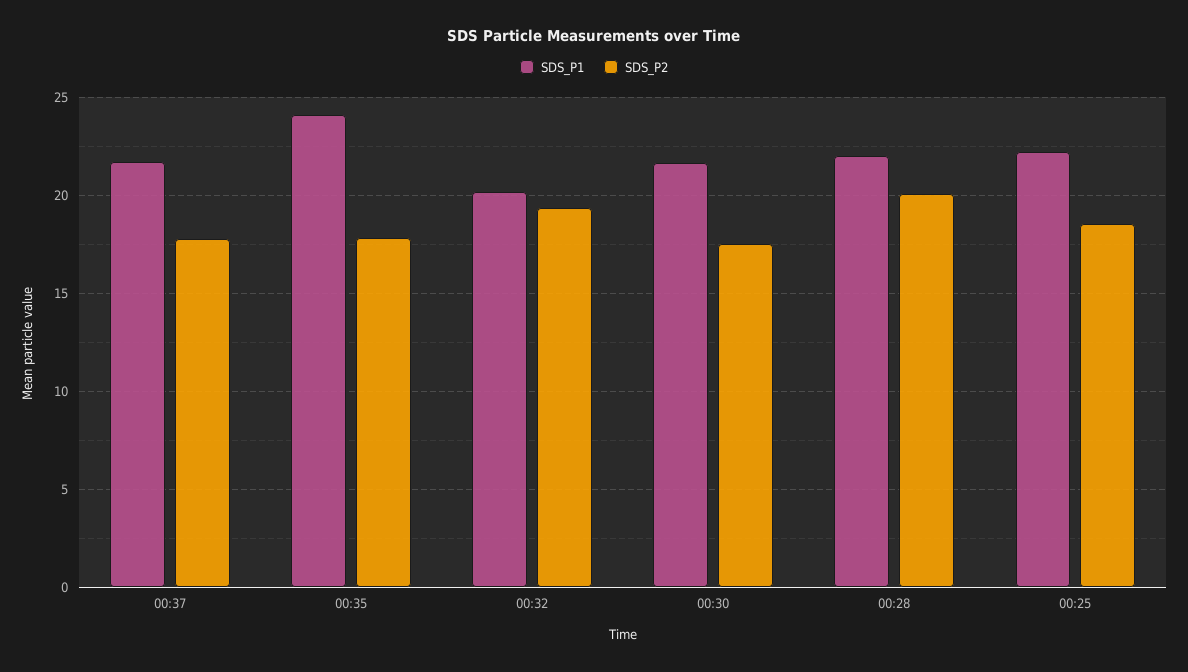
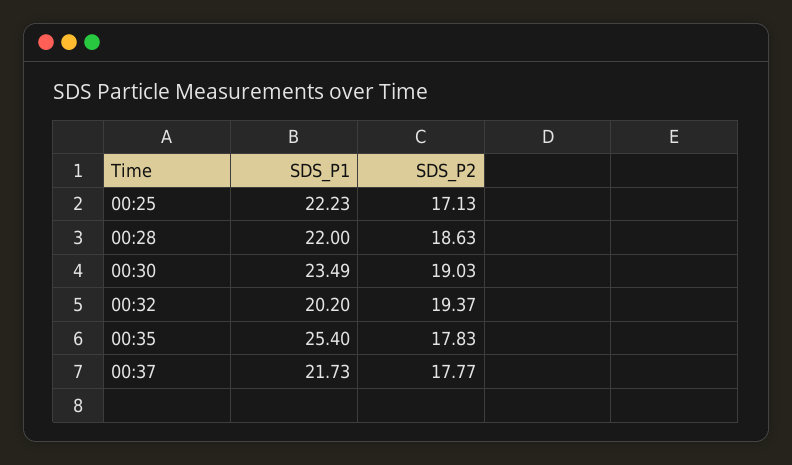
  {
    "SDS_P1": {
      "00:37": 21.73,
-     "00:35": 24,
+     "00:35": 25.4,
      "00:32": 20.2,
-     "00:30": 21.5,
+     "00:30": 23.49,
      "00:28": 22,
      "00:25": 22.23
    },
    "SDS_P2": {
      "00:37": 17.77,
      "00:35": 17.83,
      "00:32": 19.37,
-     "00:30": 17.5,
+     "00:30": 19.03,
-     "00:28": 20,
+     "00:28": 18.63,
-     "00:25": 18.5
+     "00:25": 17.13
    }
  }

